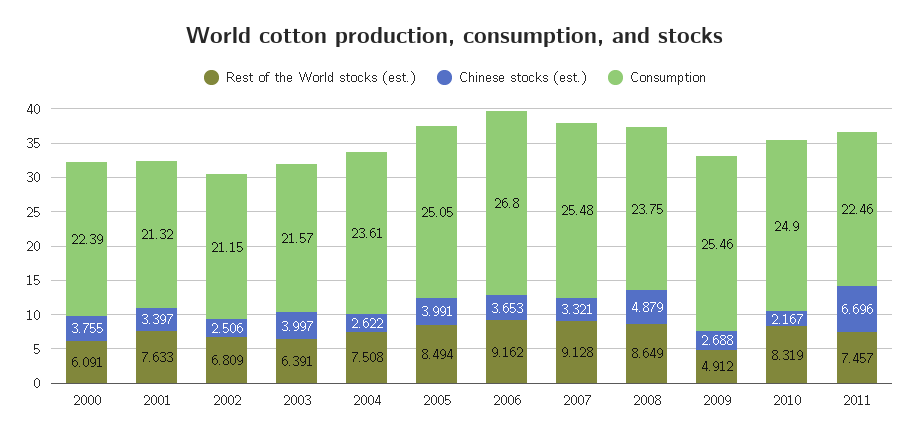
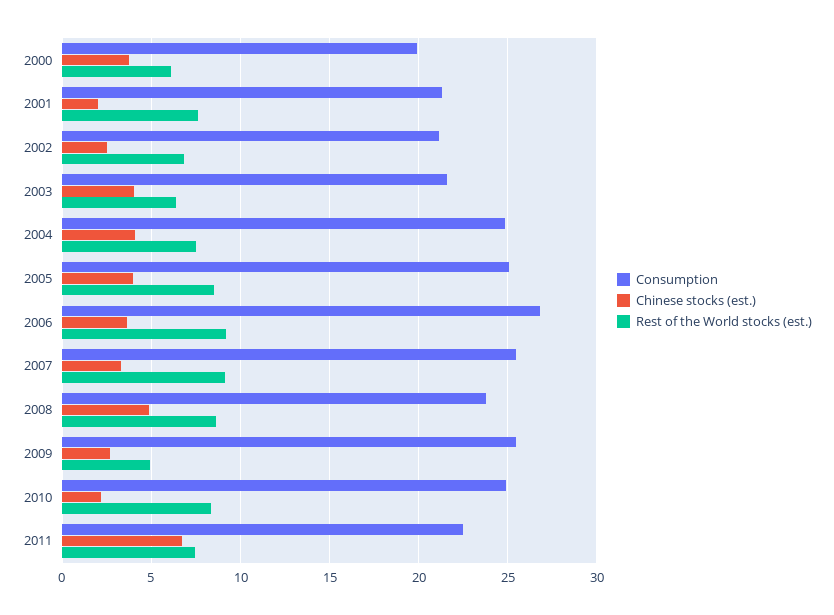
  {
    "Rest of the World stocks (est.)": {
      "2000": 6.091,
      "2001": 7.633,
      "2002": 6.809,
      "2003": 6.391,
      "2004": 7.508,
      "2005": 8.494,
      "2006": 9.162,
      "2007": 9.128,
      "2008": 8.649,
      "2009": 4.912,
      "2010": 8.319,
      "2011": 7.457
    },
    "Chinese stocks (est.)": {
      "2000": 3.755,
-     "2001": 3.397,
+     "2001": 2,
      "2002": 2.506,
      "2003": 3.997,
-     "2004": 2.622,
+     "2004": 4,
      "2005": 3.991,
      "2006": 3.653,
      "2007": 3.321,
      "2008": 4.879,
      "2009": 2.688,
      "2010": 2.167,
      "2011": 6.696
    },
    "Consumption": {
-     "2000": 22.39,
+     "2000": 20,
      "2001": 21.32,
      "2002": 21.15,
      "2003": 21.57,
-     "2004": 23.61,
+     "2004": 25,
      "2005": 25.05,
      "2006": 26.8,
      "2007": 25.48,
      "2008": 23.75,
      "2009": 25.46,
      "2010": 24.9,
      "2011": 22.46
    }
  }

